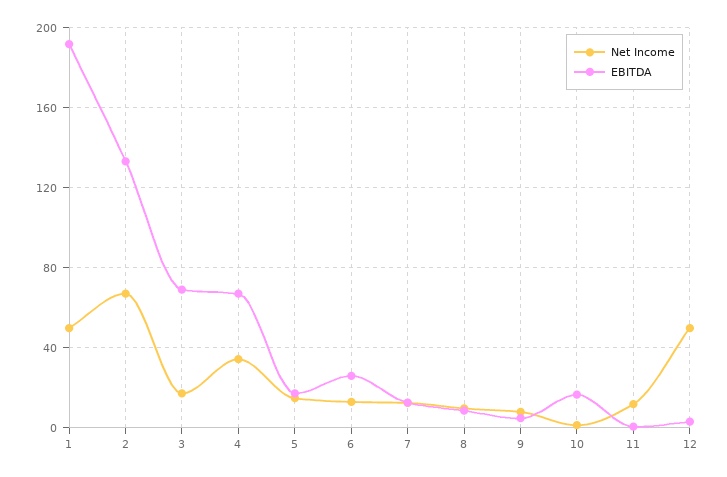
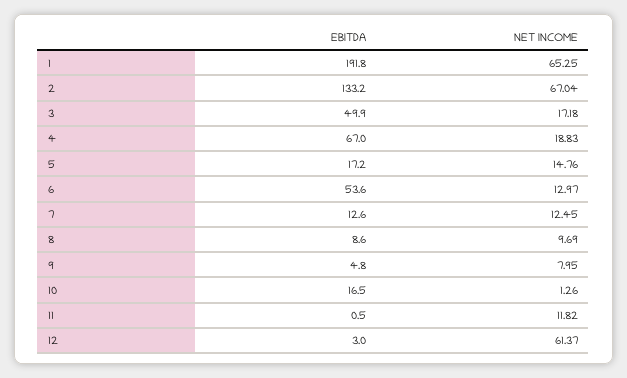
  {
    "Net Income": {
-     "1": 50,
+     "1": 65.25,
      "2": 67.04,
      "3": 17.18,
-     "4": 35,
+     "4": 18.83,
      "5": 14.76,
      "6": 12.97,
      "7": 12.45,
      "8": 9.69,
      "9": 7.95,
      "10": 1.26,
      "11": 11.82,
-     "12": 50
+     "12": 61.37
    },
    "EBITDA": {
      "1": 191.8,
      "2": 133.2,
-     "3": 70,
+     "3": 49.9,
      "4": 67,
      "5": 17.2,
-     "6": 25,
+     "6": 53.6,
      "7": 12.6,
      "8": 8.6,
      "9": 4.8,
      "10": 16.5,
      "11": 0.5,
      "12": 3
    }
  }

